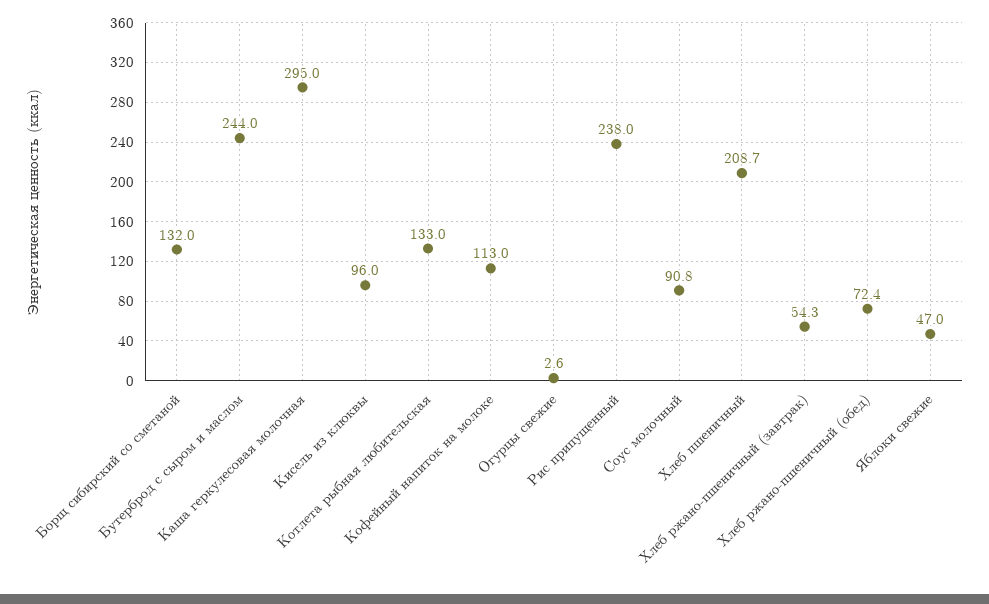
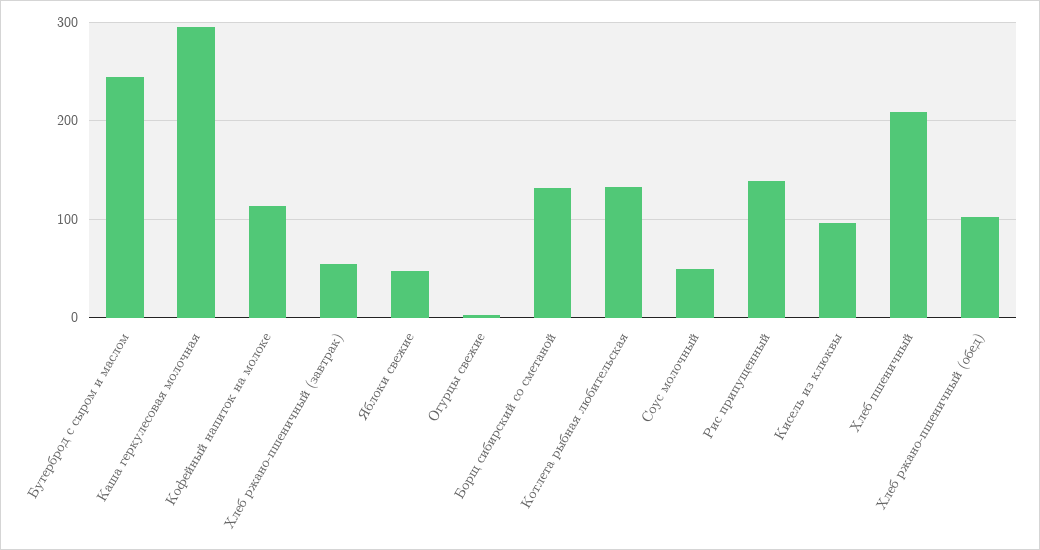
  {
    "Борщ сибирский со сметаной": 132,
    "Бутерброд с сыром и маслом": 244,
    "Каша геркулесовая молочная": 295,
    "Кисель из клюквы": 96,
    "Котлета рыбная любительская": 133,
    "Кофейный напиток на молоке": 113,
    "Огурцы свежие": 2.6,
-   "Рис припущенный": 238,
+   "Рис припущенный": 140,
-   "Соус молочный": 90.8,
+   "Соус молочный": 50,
    "Хлеб пшеничный": 208.7,
    "Хлеб ржано-пшеничный (завтрак)": 54.3,
-   "Хлеб ржано-пшеничный (обед)": 72.4,
+   "Хлеб ржано-пшеничный (обед)": 100,
    "Яблоки свежие": 47
  }

